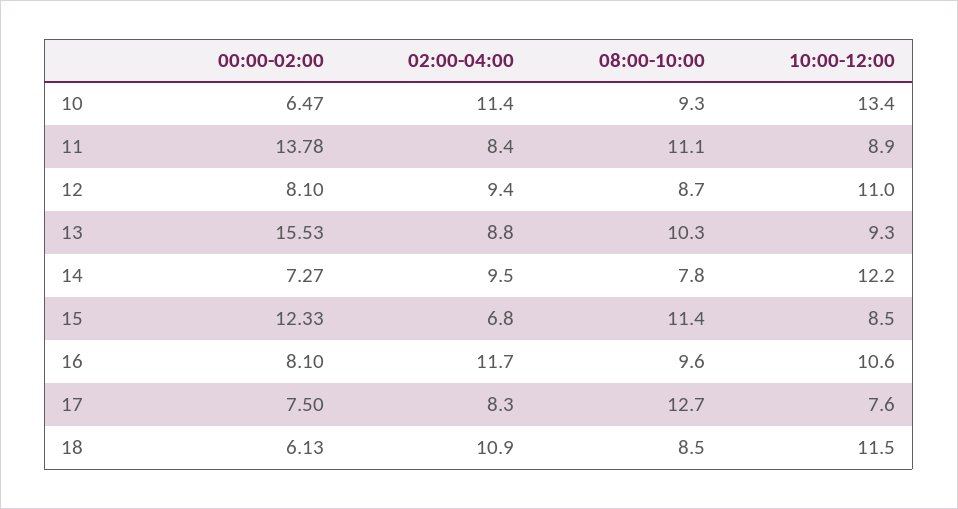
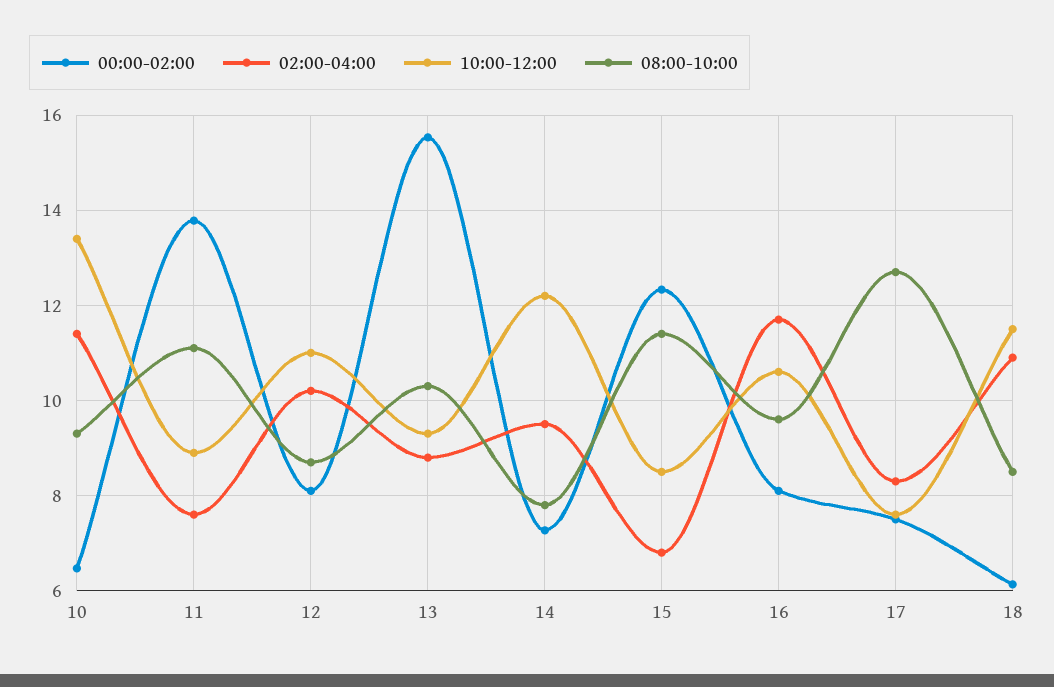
  {
    "00:00-02:00": {
      "10": 6.47,
      "11": 13.78,
      "12": 8.1,
      "13": 15.53,
      "14": 7.27,
      "15": 12.33,
      "16": 8.1,
      "17": 7.5,
      "18": 6.13
    },
    "02:00-04:00": {
      "10": 11.4,
-     "11": 8.4,
+     "11": 7.6,
-     "12": 9.4,
+     "12": 10.2,
      "13": 8.8,
      "14": 9.5,
      "15": 6.8,
      "16": 11.7,
      "17": 8.3,
      "18": 10.9
    },
    "08:00-10:00": {
      "10": 9.3,
      "11": 11.1,
      "12": 8.7,
      "13": 10.3,
      "14": 7.8,
      "15": 11.4,
      "16": 9.6,
      "17": 12.7,
      "18": 8.5
    },
    "10:00-12:00": {
      "10": 13.4,
      "11": 8.9,
      "12": 11,
      "13": 9.3,
      "14": 12.2,
      "15": 8.5,
      "16": 10.6,
      "17": 7.6,
      "18": 11.5
    }
  }

